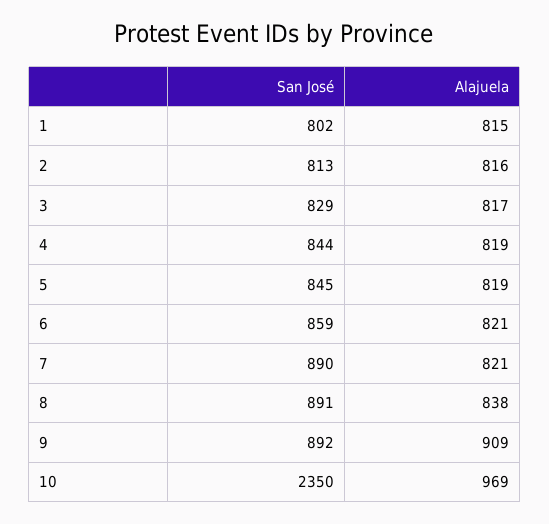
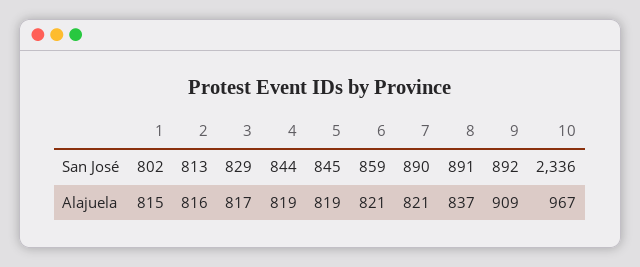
  {
    "San José": {
      "1": 802,
      "2": 813,
      "3": 829,
      "4": 844,
      "5": 845,
      "6": 859,
      "7": 890,
      "8": 891,
      "9": 892,
-     "10": 2350
+     "10": 2336
    },
    "Alajuela": {
      "1": 815,
      "2": 816,
      "3": 817,
      "4": 819,
      "5": 819,
      "6": 821,
      "7": 821,
-     "8": 838,
+     "8": 837,
      "9": 909,
-     "10": 969
+     "10": 967
    }
  }

